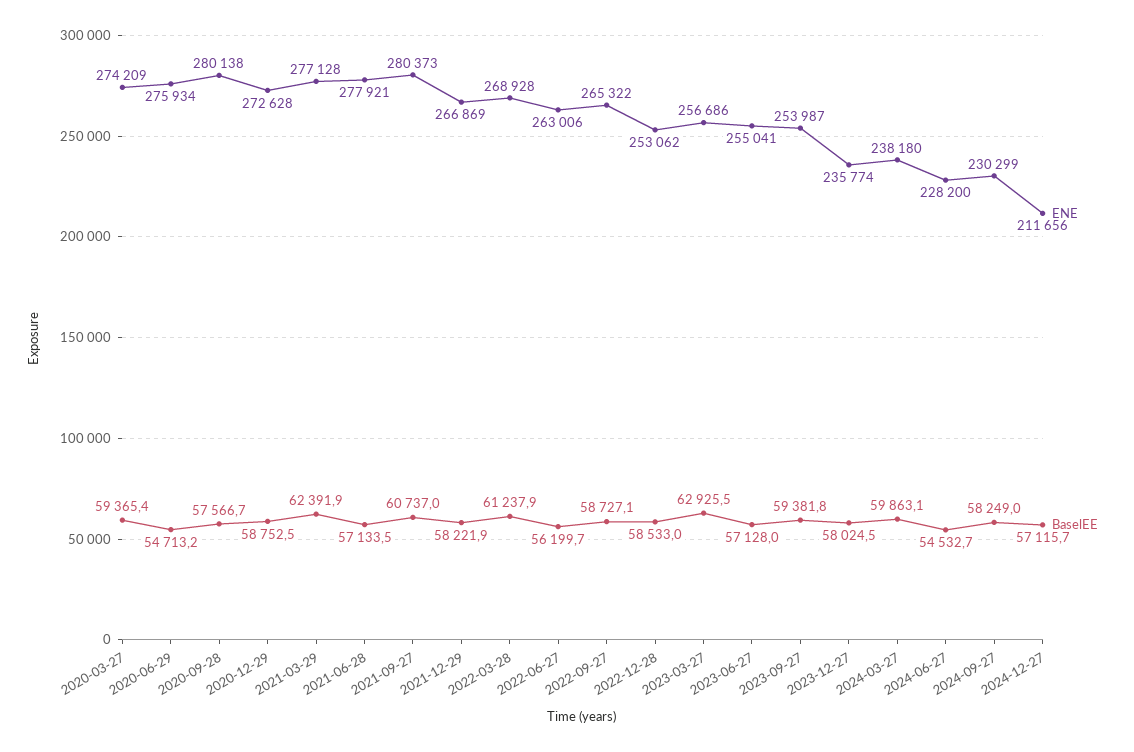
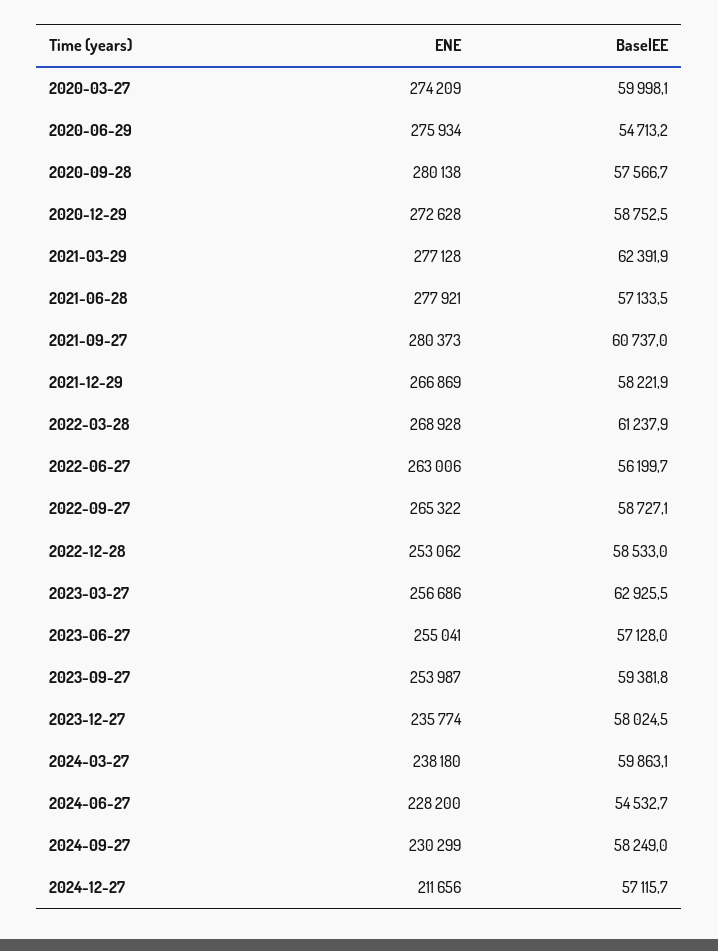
  {
    "ENE": {
      "2020-03-27": 274209,
      "2020-06-29": 275934,
      "2020-09-28": 280138,
      "2020-12-29": 272628,
      "2021-03-29": 277128,
      "2021-06-28": 277921,
      "2021-09-27": 280373,
      "2021-12-29": 266869,
      "2022-03-28": 268928,
      "2022-06-27": 263006,
      "2022-09-27": 265322,
      "2022-12-28": 253062,
      "2023-03-27": 256686,
      "2023-06-27": 255041,
      "2023-09-27": 253987,
      "2023-12-27": 235774,
      "2024-03-27": 238180,
      "2024-06-27": 228200,
      "2024-09-27": 230299,
      "2024-12-27": 211656
    },
    "BaselEE": {
-     "2020-03-27": 59365.4,
+     "2020-03-27": 59998.1,
      "2020-06-29": 54713.2,
      "2020-09-28": 57566.7,
      "2020-12-29": 58752.5,
      "2021-03-29": 62391.9,
      "2021-06-28": 57133.5,
      "2021-09-27": 60737,
      "2021-12-29": 58221.9,
      "2022-03-28": 61237.9,
      "2022-06-27": 56199.7,
      "2022-09-27": 58727.1,
      "2022-12-28": 58533,
      "2023-03-27": 62925.5,
      "2023-06-27": 57128,
      "2023-09-27": 59381.8,
      "2023-12-27": 58024.5,
      "2024-03-27": 59863.1,
      "2024-06-27": 54532.7,
      "2024-09-27": 58249,
      "2024-12-27": 57115.7
    }
  }

